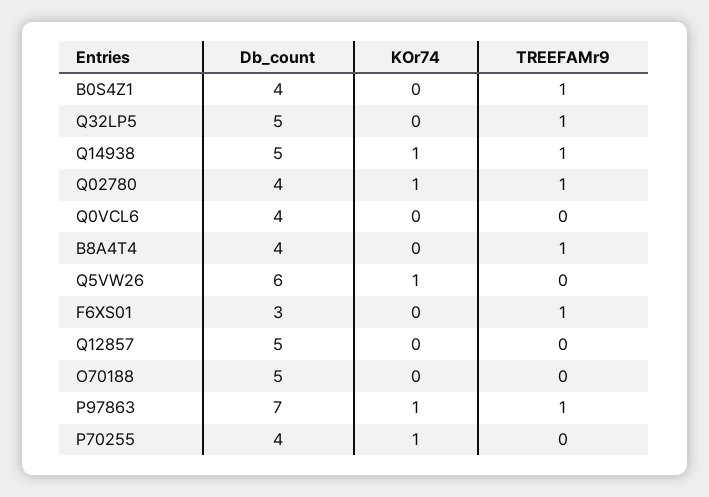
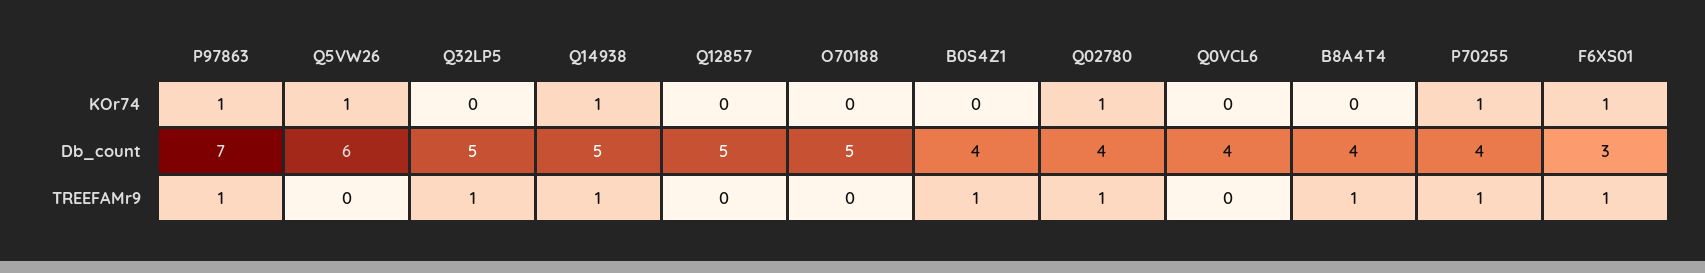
  {
    "Db_count": {
      "B0S4Z1": 4,
      "Q32LP5": 5,
      "Q14938": 5,
      "Q02780": 4,
      "Q0VCL6": 4,
      "B8A4T4": 4,
      "Q5VW26": 6,
      "F6XS01": 3,
      "Q12857": 5,
      "O70188": 5,
      "P97863": 7,
      "P70255": 4
    },
    "KOr74": {
      "B0S4Z1": 0,
      "Q32LP5": 0,
      "Q14938": 1,
      "Q02780": 1,
      "Q0VCL6": 0,
      "B8A4T4": 0,
      "Q5VW26": 1,
-     "F6XS01": 0,
+     "F6XS01": 1,
      "Q12857": 0,
      "O70188": 0,
      "P97863": 1,
      "P70255": 1
    },
    "TREEFAMr9": {
      "B0S4Z1": 1,
      "Q32LP5": 1,
      "Q14938": 1,
      "Q02780": 1,
      "Q0VCL6": 0,
      "B8A4T4": 1,
      "Q5VW26": 0,
      "F6XS01": 1,
      "Q12857": 0,
      "O70188": 0,
      "P97863": 1,
-     "P70255": 0
+     "P70255": 1
    }
  }

